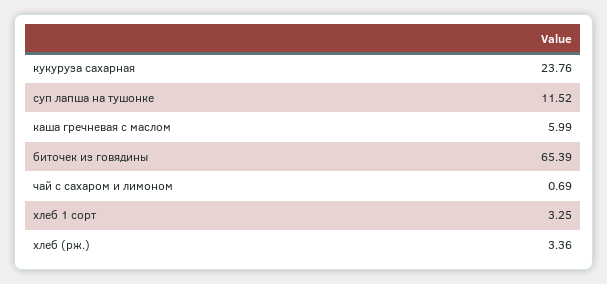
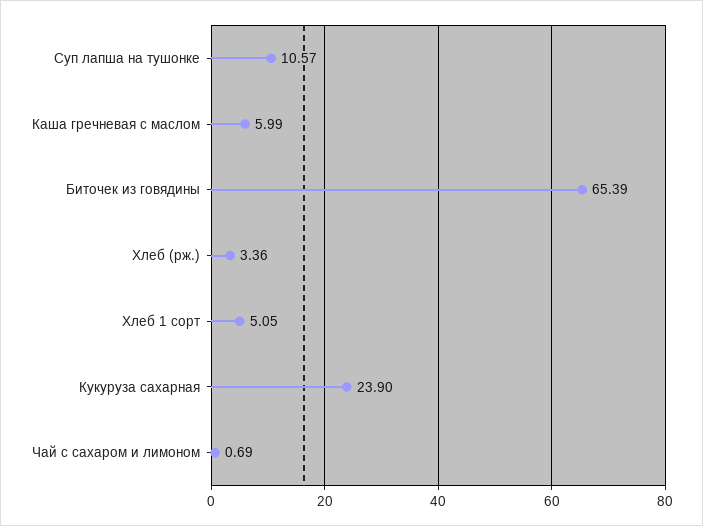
  {
-   "кукуруза сахарная": 23.76,
+   "кукуруза сахарная": 23.9,
-   "суп лапша на тушонке": 11.52,
+   "суп лапша на тушонке": 10.57,
    "каша гречневая с маслом": 5.99,
    "биточек из говядины": 65.39,
    "чай с сахаром и лимоном": 0.69,
-   "хлеб 1 сорт": 3.25,
+   "хлеб 1 сорт": 5.05,
    "хлеб (рж.)": 3.36
  }

